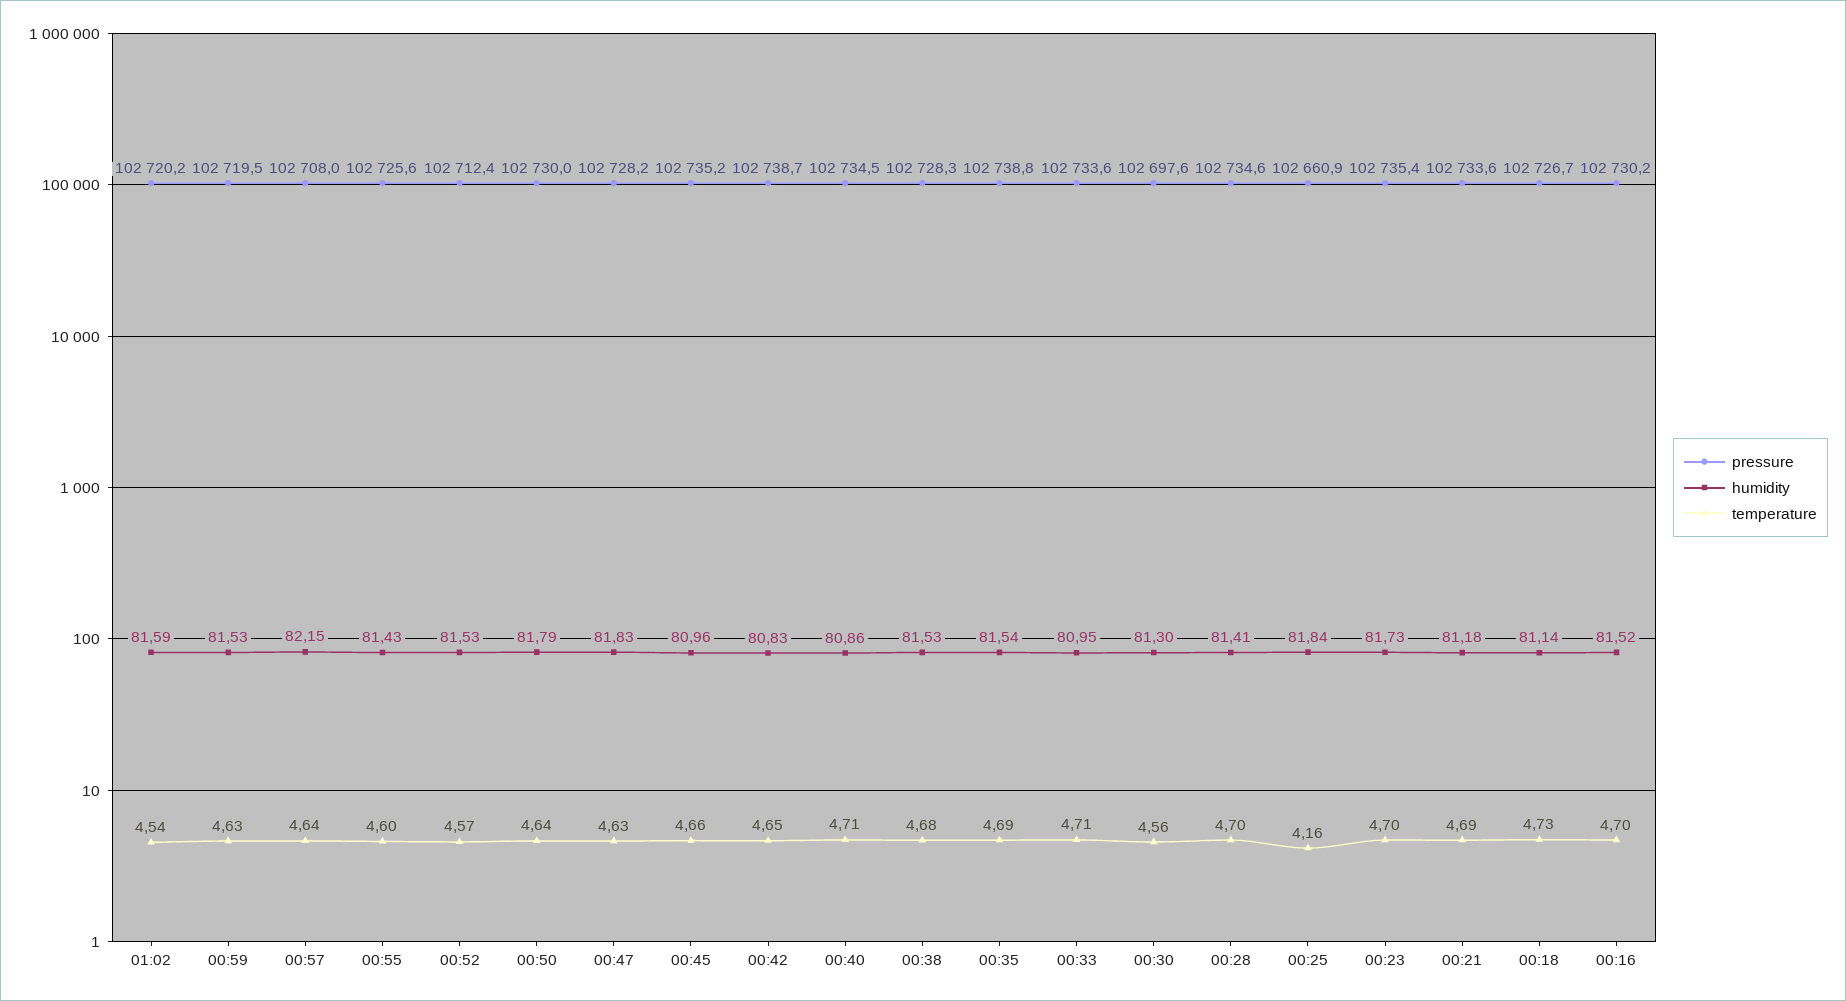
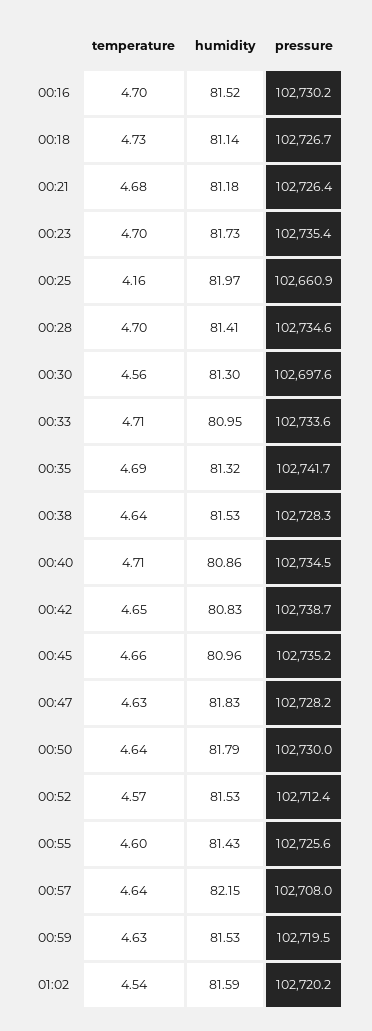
  {
    "pressure": {
      "01:02": 102720.2,
      "00:59": 102719.5,
      "00:57": 102708,
      "00:55": 102725.6,
      "00:52": 102712.4,
      "00:50": 102730,
      "00:47": 102728.2,
      "00:45": 102735.2,
      "00:42": 102738.7,
      "00:40": 102734.5,
      "00:38": 102728.3,
-     "00:35": 102738.8,
+     "00:35": 102741.7,
      "00:33": 102733.6,
      "00:30": 102697.6,
      "00:28": 102734.6,
      "00:25": 102660.9,
      "00:23": 102735.4,
-     "00:21": 102733.6,
+     "00:21": 102726.4,
      "00:18": 102726.7,
      "00:16": 102730.2
    },
    "humidity": {
      "01:02": 81.59,
      "00:59": 81.53,
      "00:57": 82.15,
      "00:55": 81.43,
      "00:52": 81.53,
      "00:50": 81.79,
      "00:47": 81.83,
      "00:45": 80.96,
      "00:42": 80.83,
      "00:40": 80.86,
      "00:38": 81.53,
-     "00:35": 81.54,
+     "00:35": 81.32,
      "00:33": 80.95,
      "00:30": 81.3,
      "00:28": 81.41,
-     "00:25": 81.84,
+     "00:25": 81.97,
      "00:23": 81.73,
      "00:21": 81.18,
      "00:18": 81.14,
      "00:16": 81.52
    },
    "temperature": {
      "01:02": 4.54,
      "00:59": 4.63,
      "00:57": 4.64,
      "00:55": 4.6,
      "00:52": 4.57,
      "00:50": 4.64,
      "00:47": 4.63,
      "00:45": 4.66,
      "00:42": 4.65,
      "00:40": 4.71,
-     "00:38": 4.68,
+     "00:38": 4.64,
      "00:35": 4.69,
      "00:33": 4.71,
      "00:30": 4.56,
      "00:28": 4.7,
      "00:25": 4.16,
      "00:23": 4.7,
-     "00:21": 4.69,
+     "00:21": 4.68,
      "00:18": 4.73,
      "00:16": 4.7
    }
  }

